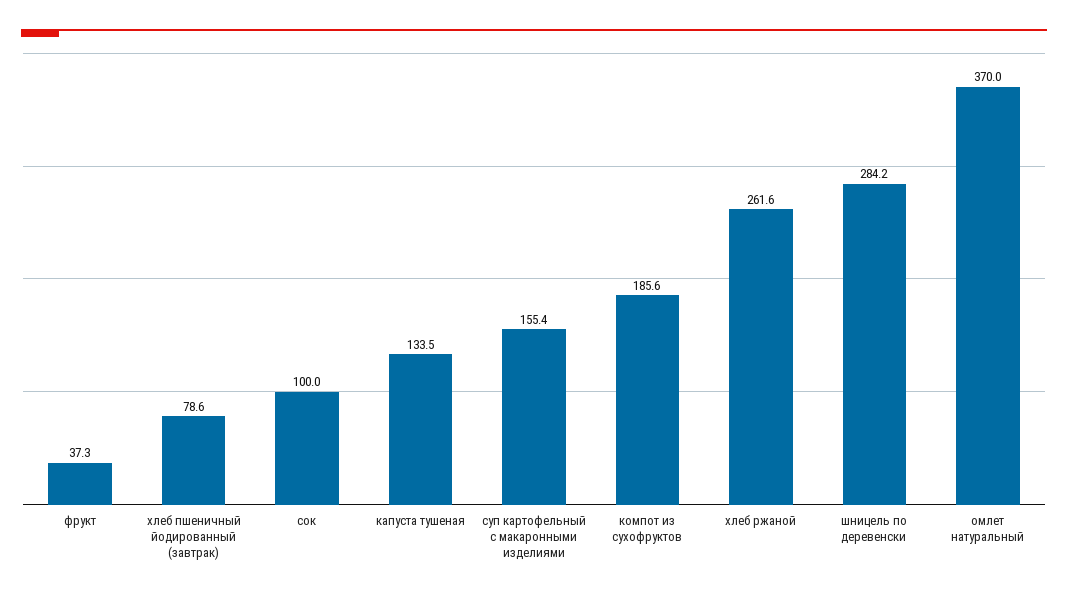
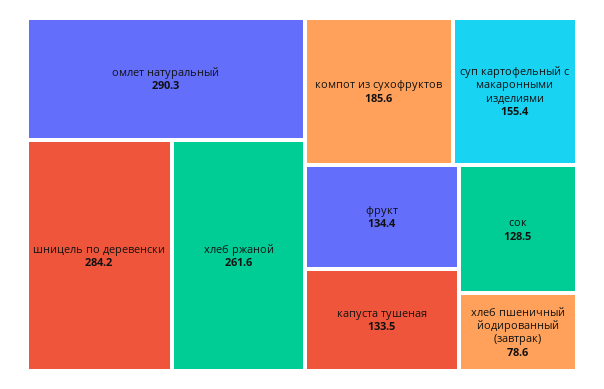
  {
-   "фрукт": 37.3,
+   "фрукт": 134.4,
    "хлеб пшеничный йодированный (завтрак)": 78.6,
-   "сок": 100,
+   "сок": 128.5,
    "капуста тушеная": 133.5,
    "суп картофельный с макаронными изделиями": 155.4,
    "компот из сухофруктов": 185.6,
    "хлеб ржаной": 261.6,
    "шницель по деревенски": 284.2,
-   "омлет натуральный": 370
+   "омлет натуральный": 290.3
  }

